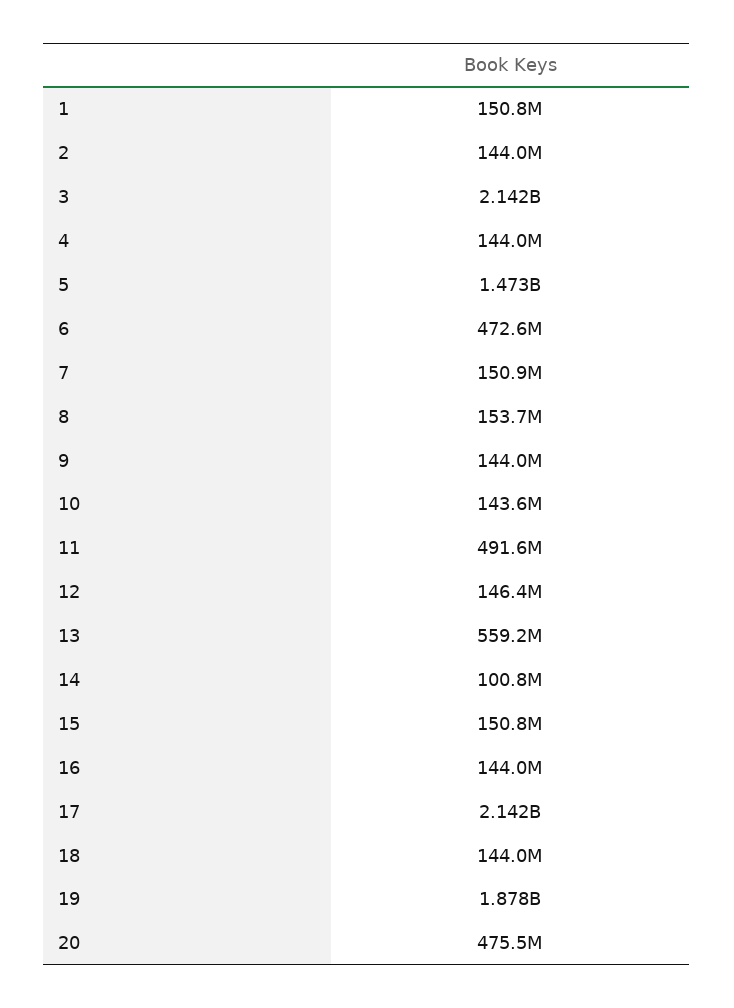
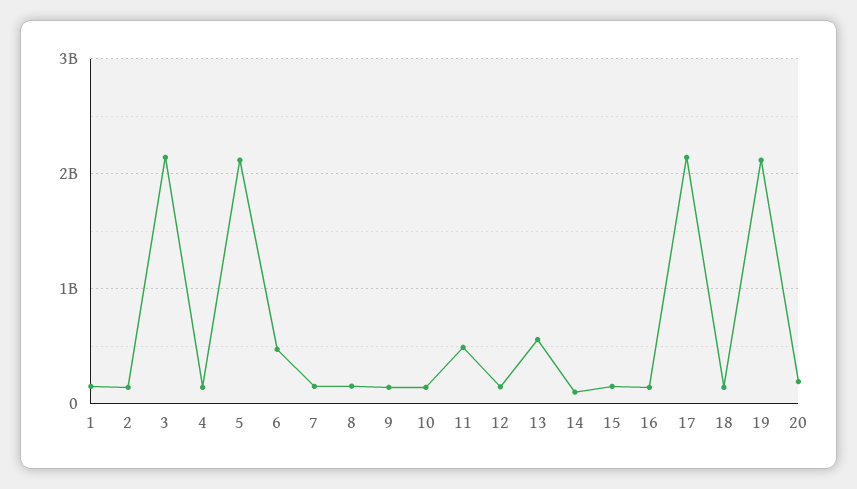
  {
    "1": 150800000,
    "2": 144000000,
    "3": 2142000000,
    "4": 144000000,
-   "5": 1473000000,
+   "5": 2100000000,
    "6": 472600000,
    "7": 150900000,
    "8": 153700000,
    "9": 144000000,
    "10": 143600000,
    "11": 491600000,
    "12": 146400000,
    "13": 559200000,
    "14": 100800000,
    "15": 150800000,
    "16": 144000000,
    "17": 2142000000,
    "18": 144000000,
-   "19": 1878000000,
+   "19": 2100000000,
-   "20": 475500000
+   "20": 200000000
  }

